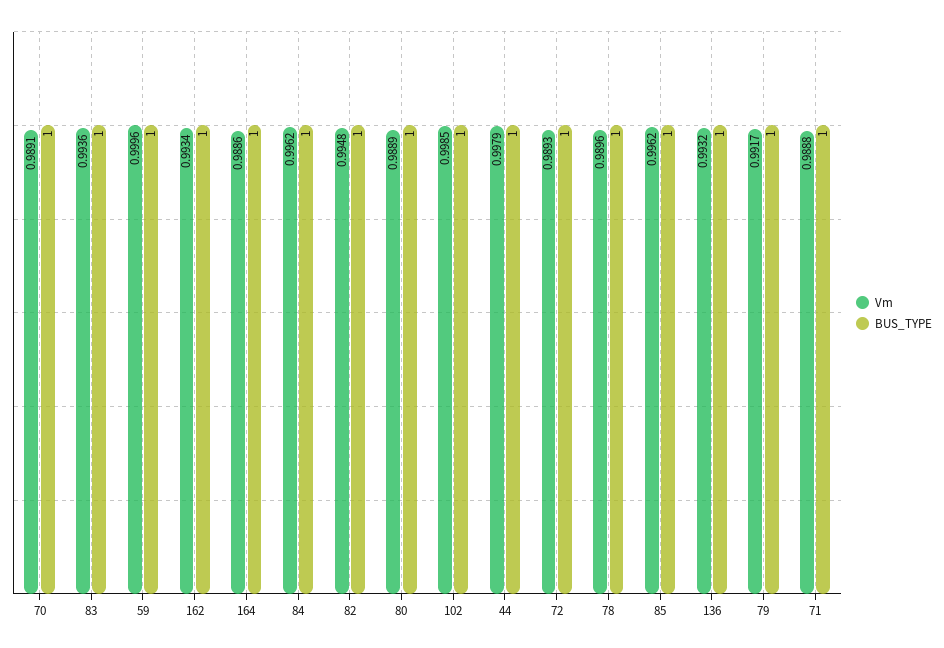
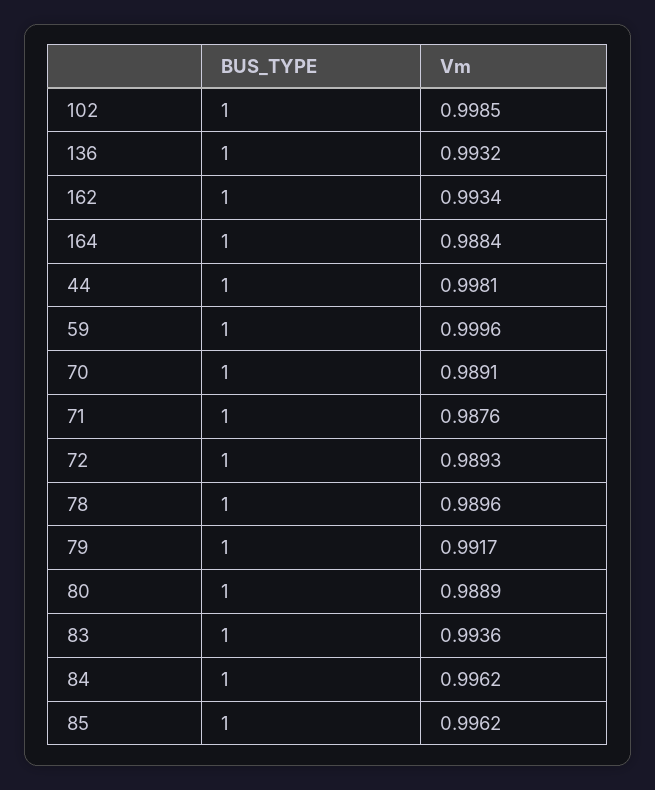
  {
    "Vm": {
      "70": 0.9891,
      "83": 0.9936,
      "59": 0.9996,
      "162": 0.9934,
-     "164": 0.9886,
+     "164": 0.9884,
      "84": 0.9962,
-     "82": 0.9948,
      "80": 0.9889,
      "102": 0.9985,
-     "44": 0.9979,
+     "44": 0.9981,
      "72": 0.9893,
      "78": 0.9896,
      "85": 0.9962,
      "136": 0.9932,
      "79": 0.9917,
-     "71": 0.9888
+     "71": 0.9876
    },
    "BUS_TYPE": {
      "70": 1,
      "83": 1,
      "59": 1,
      "162": 1,
      "164": 1,
      "84": 1,
-     "82": 1,
      "80": 1,
      "102": 1,
      "44": 1,
      "72": 1,
      "78": 1,
      "85": 1,
      "136": 1,
      "79": 1,
      "71": 1
    }
  }

